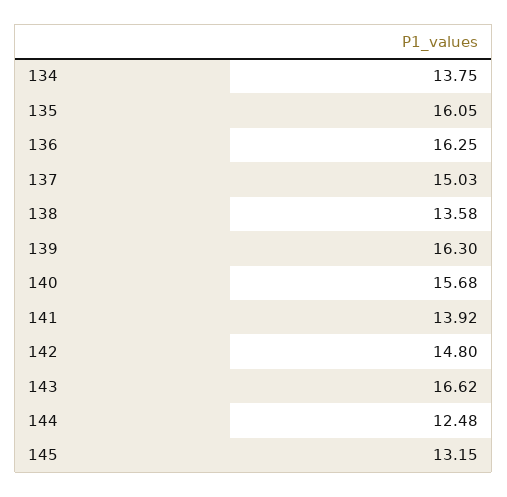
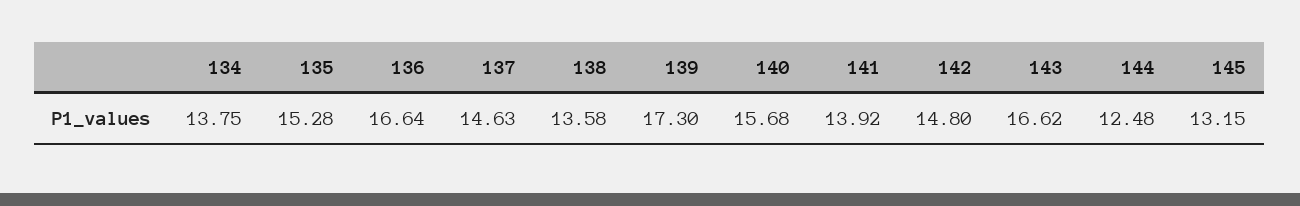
  {
    "134": 13.75,
-   "135": 16.05,
+   "135": 15.28,
-   "136": 16.25,
+   "136": 16.64,
-   "137": 15.03,
+   "137": 14.63,
    "138": 13.58,
-   "139": 16.3,
+   "139": 17.3,
    "140": 15.68,
    "141": 13.92,
    "142": 14.8,
    "143": 16.62,
    "144": 12.48,
    "145": 13.15
  }

